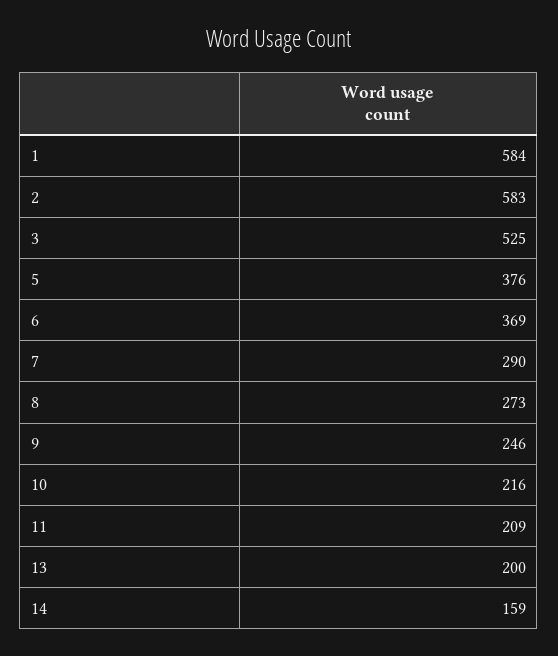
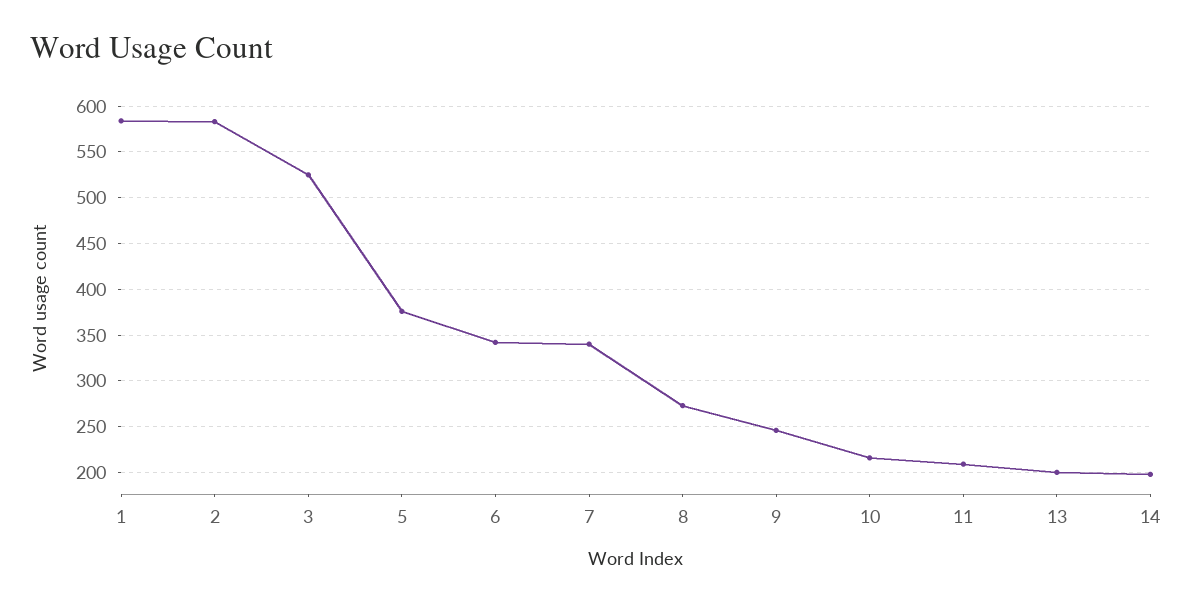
  {
    "1": 584,
    "2": 583,
    "3": 525,
    "5": 376,
-   "6": 369,
+   "6": 340,
-   "7": 290,
+   "7": 340,
    "8": 273,
    "9": 246,
    "10": 216,
    "11": 209,
    "13": 200,
-   "14": 159
+   "14": 200
  }

